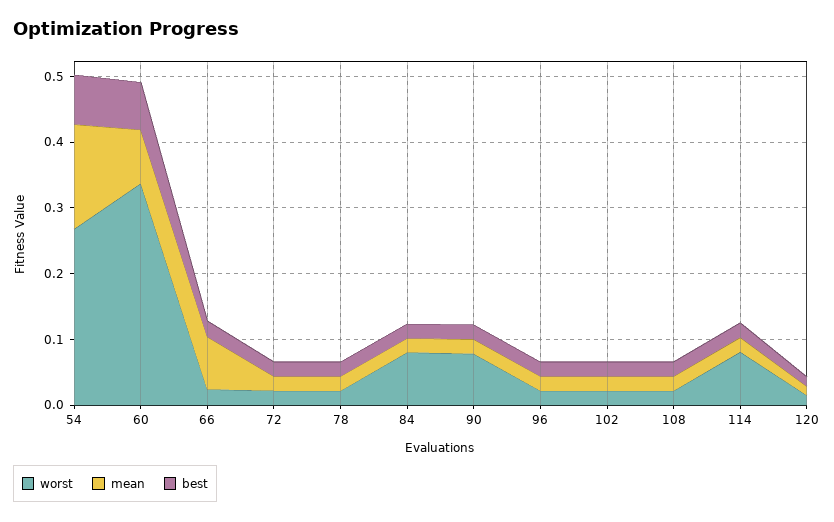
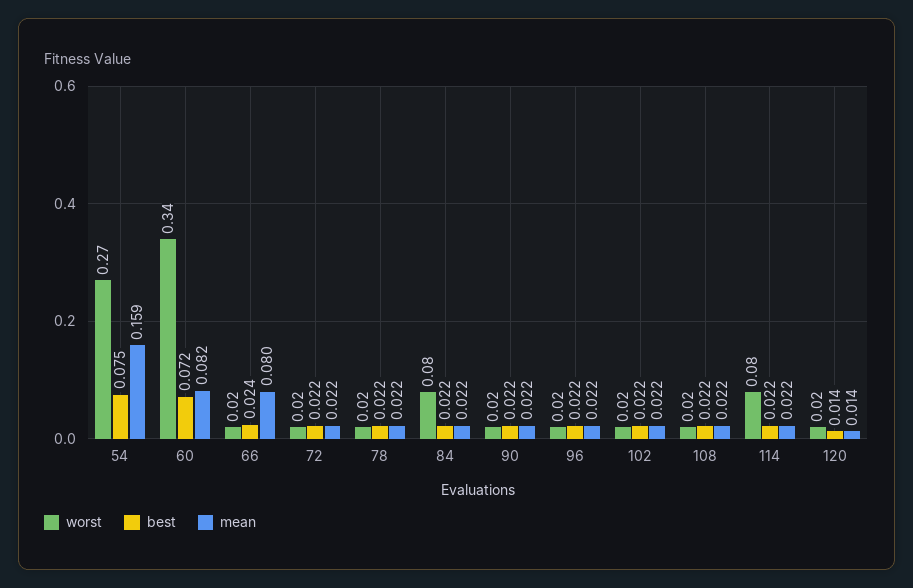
  {
    "worst": {
      "54": 0.27,
      "60": 0.34,
      "66": 0.02,
      "72": 0.02,
      "78": 0.02,
      "84": 0.08,
-     "90": 0.08,
+     "90": 0.02,
      "96": 0.02,
      "102": 0.02,
      "108": 0.02,
      "114": 0.08,
      "120": 0.02
    },
    "mean": {
      "54": 0.159,
      "60": 0.082,
      "66": 0.08,
      "72": 0.022,
      "78": 0.022,
      "84": 0.022,
      "90": 0.022,
      "96": 0.022,
      "102": 0.022,
      "108": 0.022,
      "114": 0.022,
      "120": 0.014
    },
    "best": {
      "54": 0.075,
      "60": 0.072,
      "66": 0.024,
      "72": 0.022,
      "78": 0.022,
      "84": 0.022,
      "90": 0.022,
      "96": 0.022,
      "102": 0.022,
      "108": 0.022,
      "114": 0.022,
      "120": 0.014
    }
  }

